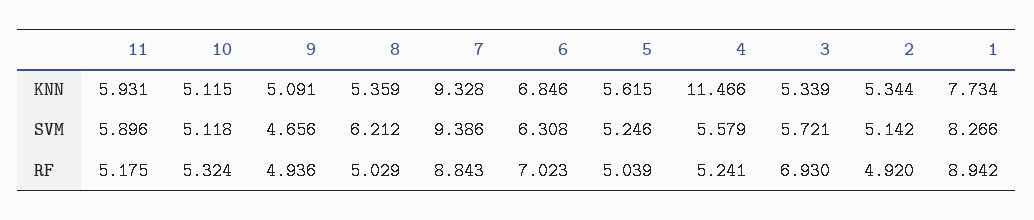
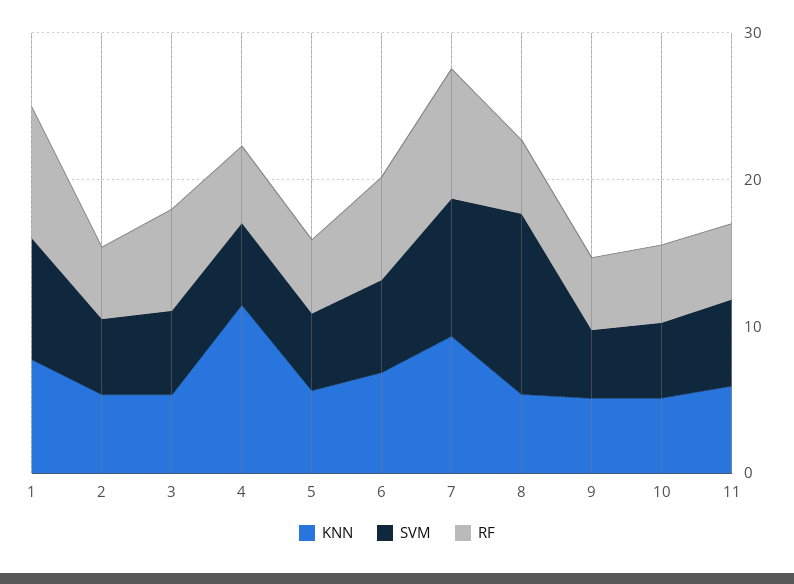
  {
    "KNN": {
      "11": 5.931,
      "10": 5.115,
      "9": 5.091,
      "8": 5.359,
      "7": 9.328,
      "6": 6.846,
      "5": 5.615,
      "4": 11.466,
      "3": 5.339,
      "2": 5.344,
      "1": 7.734
    },
    "SVM": {
      "11": 5.896,
      "10": 5.118,
      "9": 4.656,
-     "8": 6.212,
+     "8": 12,
      "7": 9.386,
      "6": 6.308,
      "5": 5.246,
      "4": 5.579,
      "3": 5.721,
      "2": 5.142,
      "1": 8.266
    },
    "RF": {
      "11": 5.175,
      "10": 5.324,
      "9": 4.936,
      "8": 5.029,
      "7": 8.843,
      "6": 7.023,
      "5": 5.039,
      "4": 5.241,
      "3": 6.93,
      "2": 4.92,
      "1": 8.942
    }
  }

